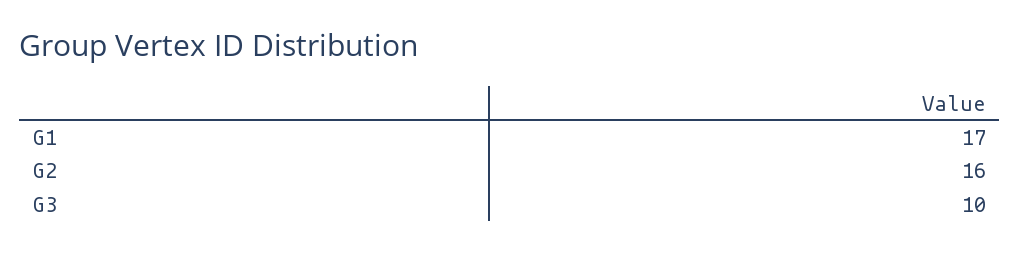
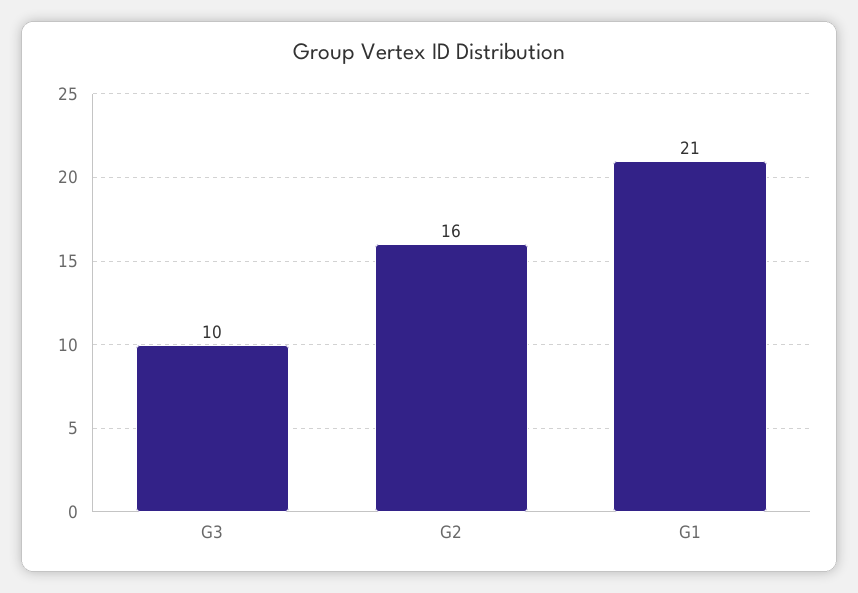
  {
-   "G1": 17,
+   "G1": 21,
    "G2": 16,
    "G3": 10
  }

